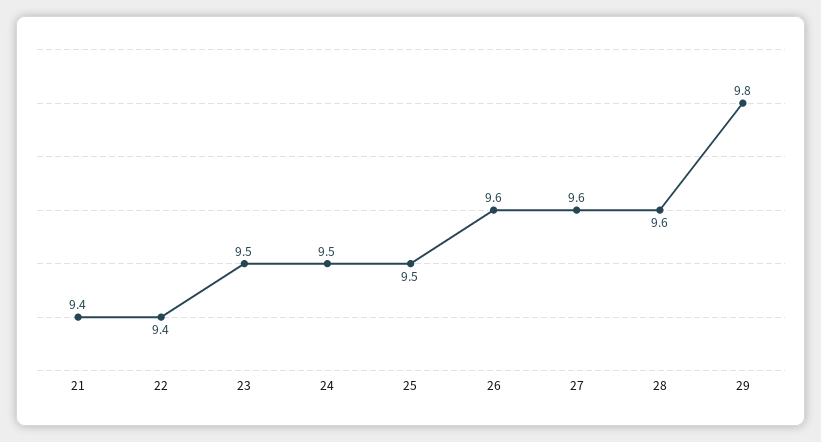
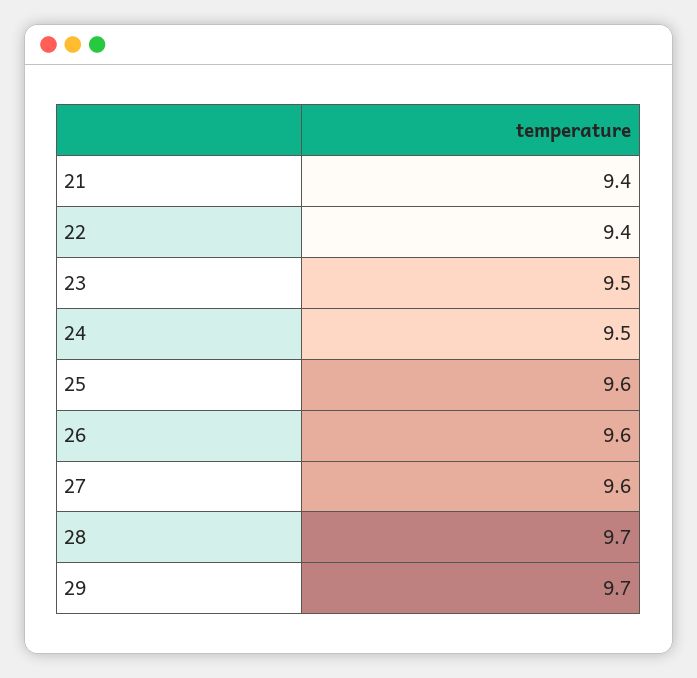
  {
    "21": 9.4,
    "22": 9.4,
    "23": 9.5,
    "24": 9.5,
-   "25": 9.5,
+   "25": 9.6,
    "26": 9.6,
    "27": 9.6,
-   "28": 9.6,
+   "28": 9.7,
-   "29": 9.8
+   "29": 9.7
  }

